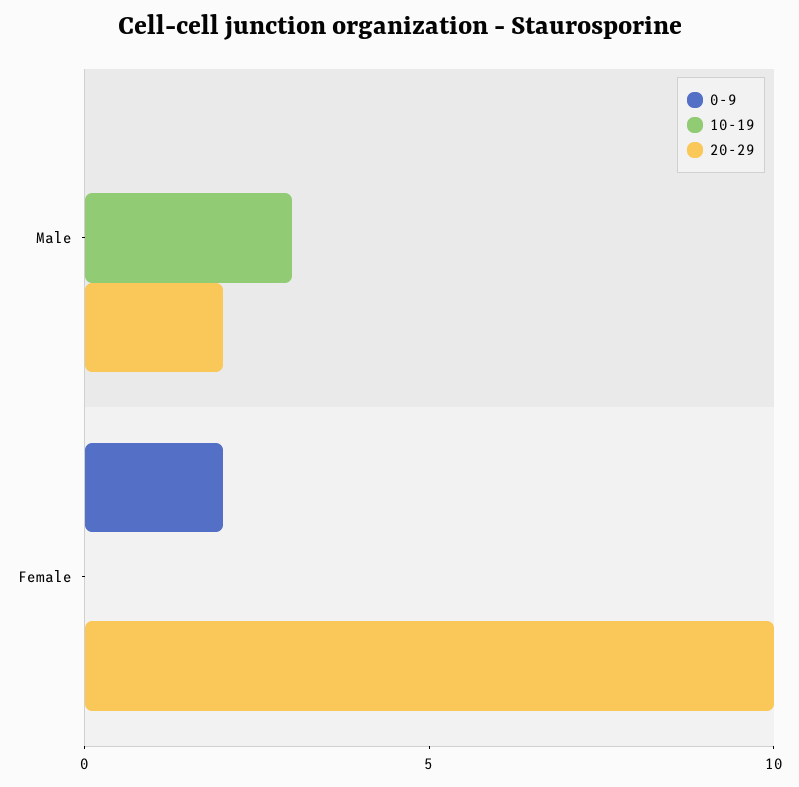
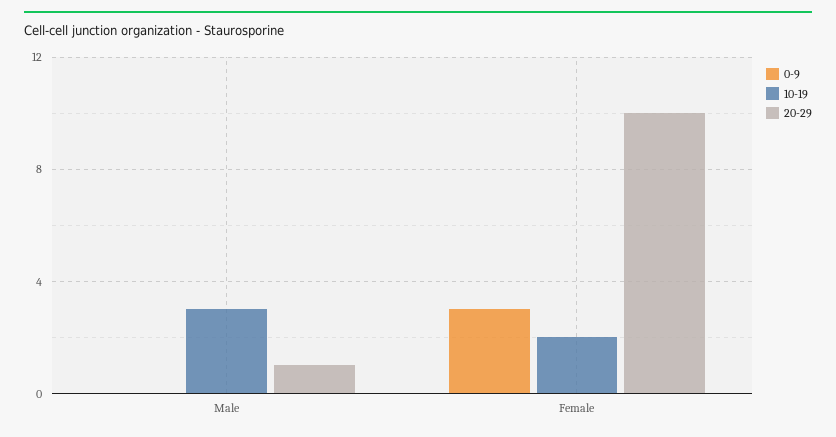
  {
    "0-9": {
      "Male": 0,
-     "Female": 2
+     "Female": 3
    },
    "10-19": {
      "Male": 3,
-     "Female": 0
+     "Female": 2
    },
    "20-29": {
-     "Male": 2,
+     "Male": 1,
      "Female": 10
    }
  }

